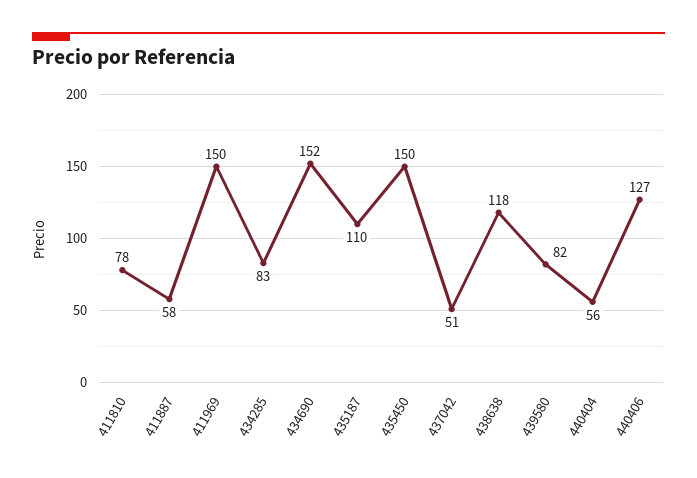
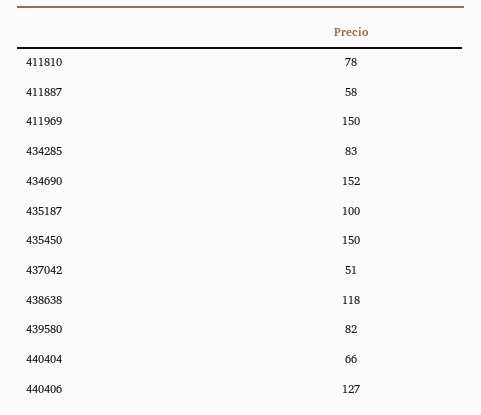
  {
    "411810": 78,
    "411887": 58,
    "411969": 150,
    "434285": 83,
    "434690": 152,
-   "435187": 110,
+   "435187": 100,
    "435450": 150,
    "437042": 51,
    "438638": 118,
    "439580": 82,
-   "440404": 56,
+   "440404": 66,
    "440406": 127
  }

